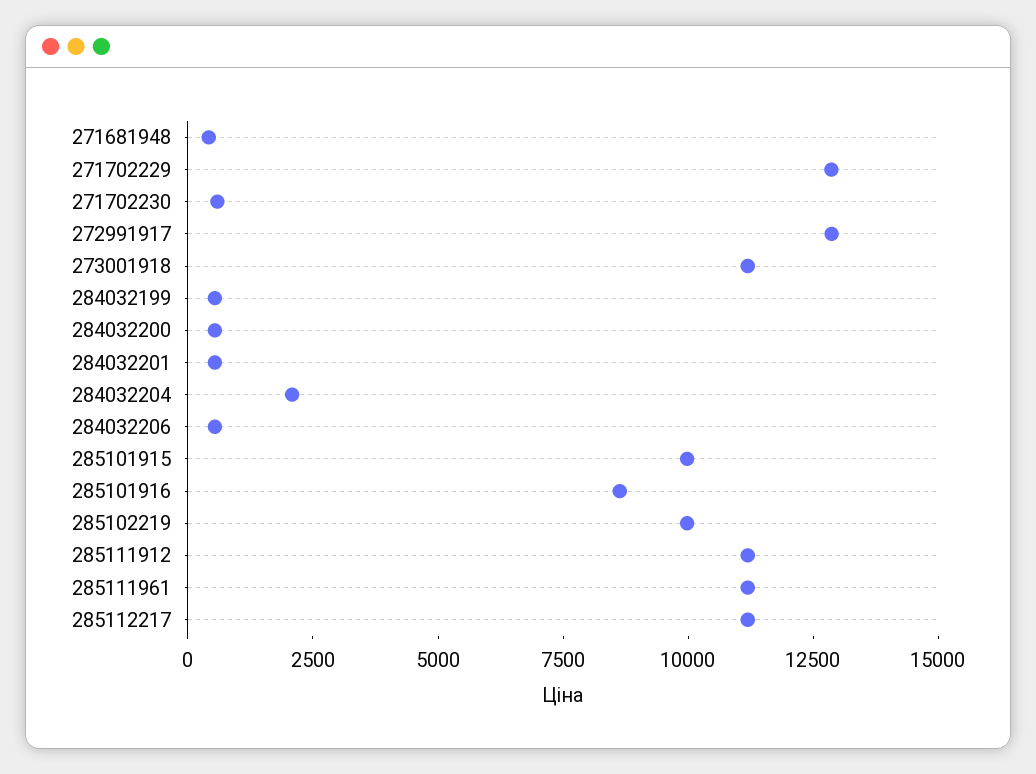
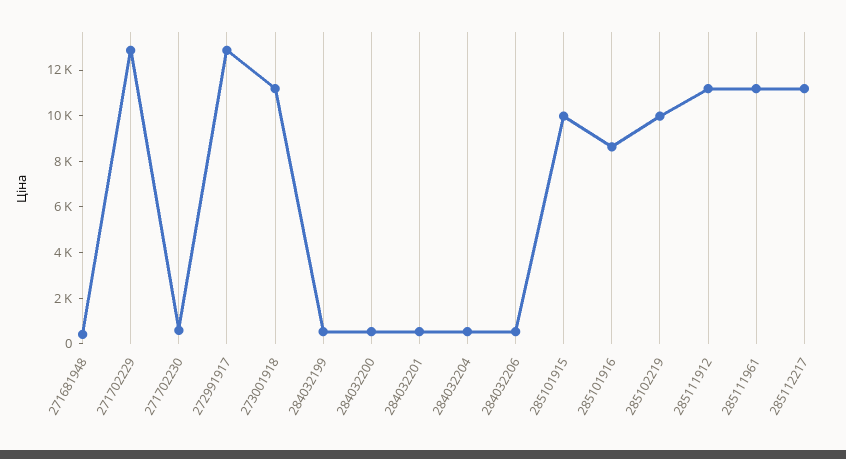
  {
    "271681948": 500,
    "271702229": 13000,
    "271702230": 500,
    "272991917": 13000,
    "273001918": 11000,
    "284032199": 500,
    "284032200": 500,
    "284032201": 500,
-   "284032204": 2000,
+   "284032204": 500,
    "284032206": 500,
    "285101915": 10000,
    "285101916": 8500,
    "285102219": 10000,
    "285111912": 11000,
    "285111961": 11000,
    "285112217": 11000
  }

